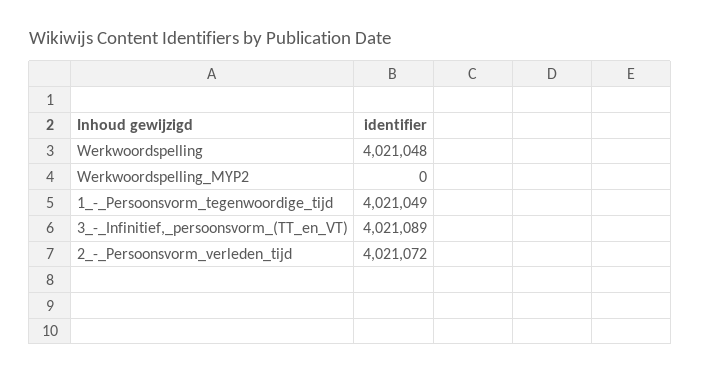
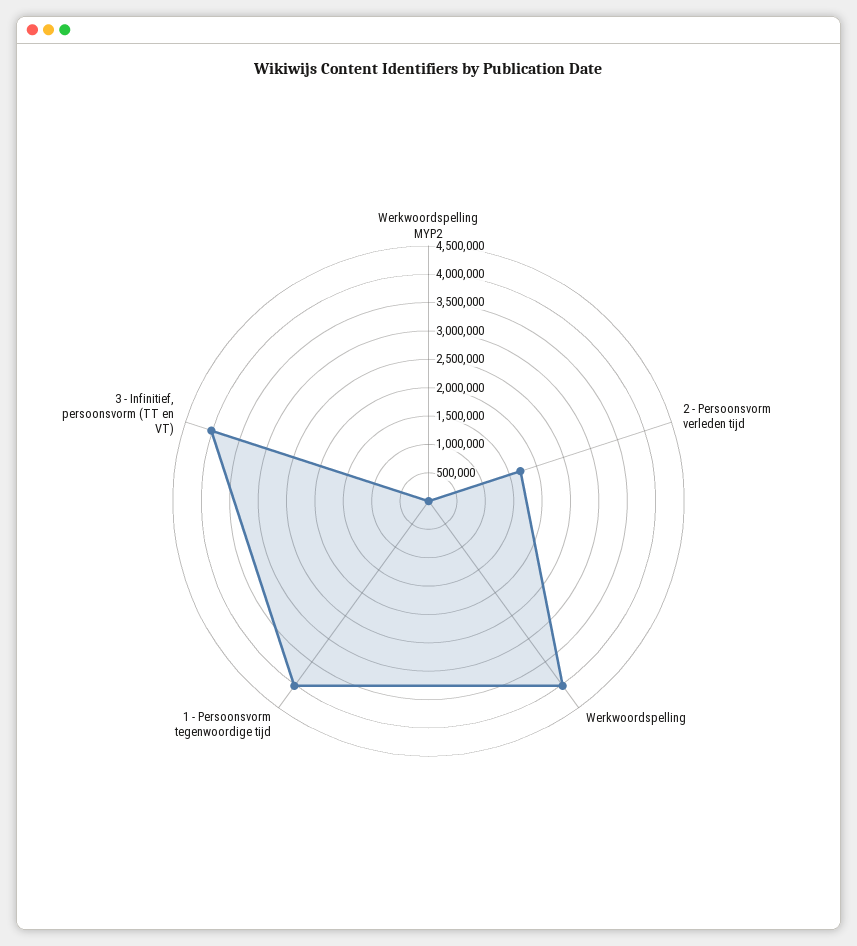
  {
    "Werkwoordspelling": 4021048,
    "Werkwoordspelling_MYP2": 0,
    "1_-_Persoonsvorm_tegenwoordige_tijd": 4021049,
    "3_-_Infinitief,_persoonsvorm_(TT_en_VT)": 4021089,
-   "2_-_Persoonsvorm_verleden_tijd": 4021072
+   "2_-_Persoonsvorm_verleden_tijd": 1750000
  }

